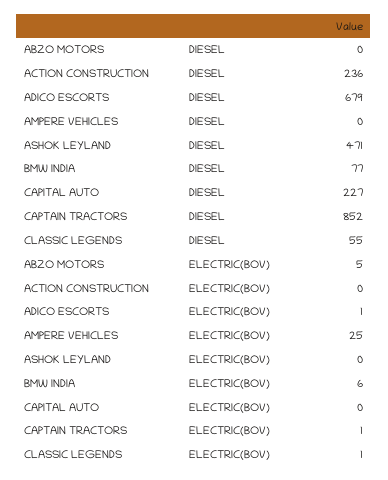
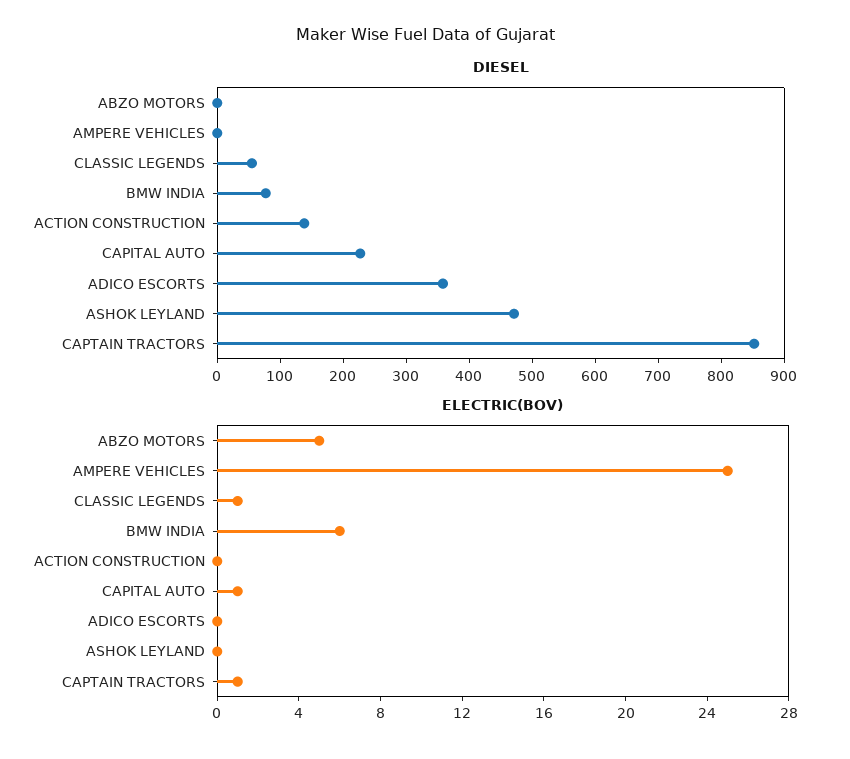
  {
    "DIESEL": {
      "ABZO MOTORS": 0,
-     "ACTION CONSTRUCTION": 236,
+     "ACTION CONSTRUCTION": 140,
-     "ADICO ESCORTS": 679,
+     "ADICO ESCORTS": 360,
      "AMPERE VEHICLES": 0,
      "ASHOK LEYLAND": 471,
      "BMW INDIA": 77,
      "CAPITAL AUTO": 227,
      "CAPTAIN TRACTORS": 852,
      "CLASSIC LEGENDS": 55
    },
    "ELECTRIC(BOV)": {
      "ABZO MOTORS": 5,
      "ACTION CONSTRUCTION": 0,
-     "ADICO ESCORTS": 1,
+     "ADICO ESCORTS": 0,
      "AMPERE VEHICLES": 25,
      "ASHOK LEYLAND": 0,
      "BMW INDIA": 6,
-     "CAPITAL AUTO": 0,
+     "CAPITAL AUTO": 1,
      "CAPTAIN TRACTORS": 1,
      "CLASSIC LEGENDS": 1
    }
  }

